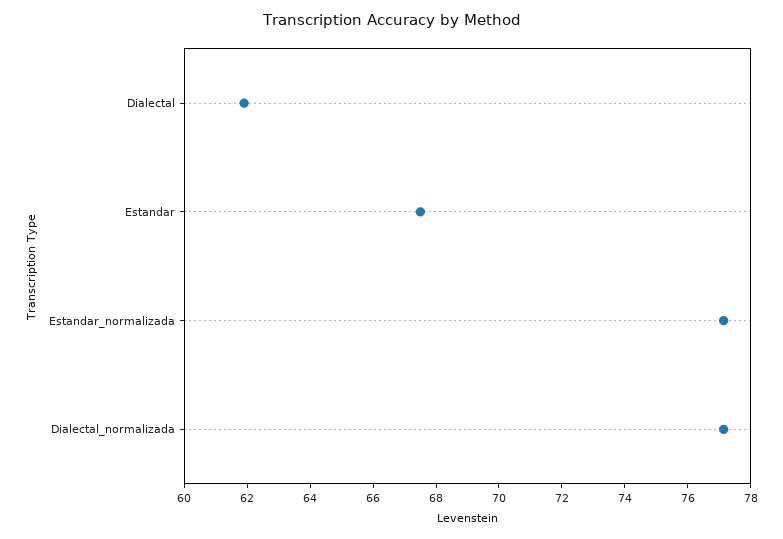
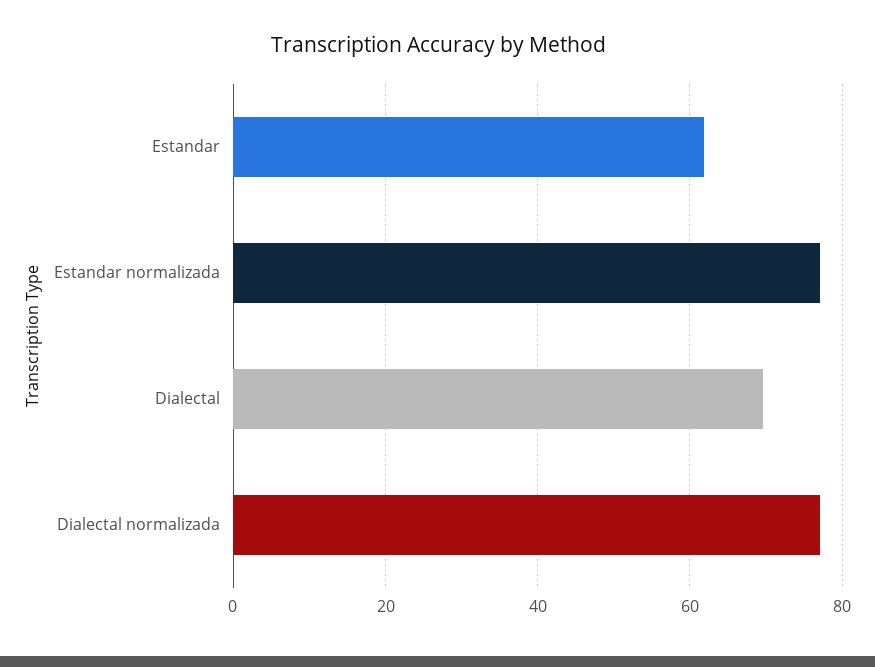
  {
-   "Dialectal": 62,
+   "Dialectal": 70,
-   "Estandar": 67.5,
+   "Estandar": 62,
    "Estandar_normalizada": 77,
    "Dialectal_normalizada": 77
  }

